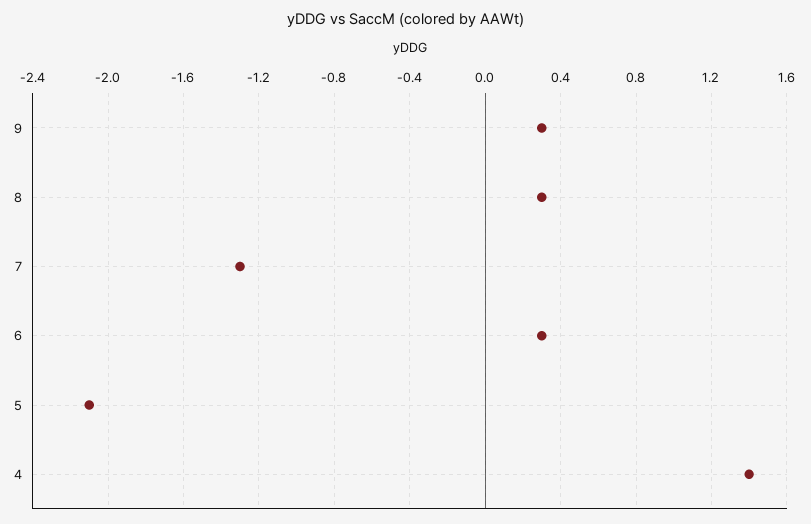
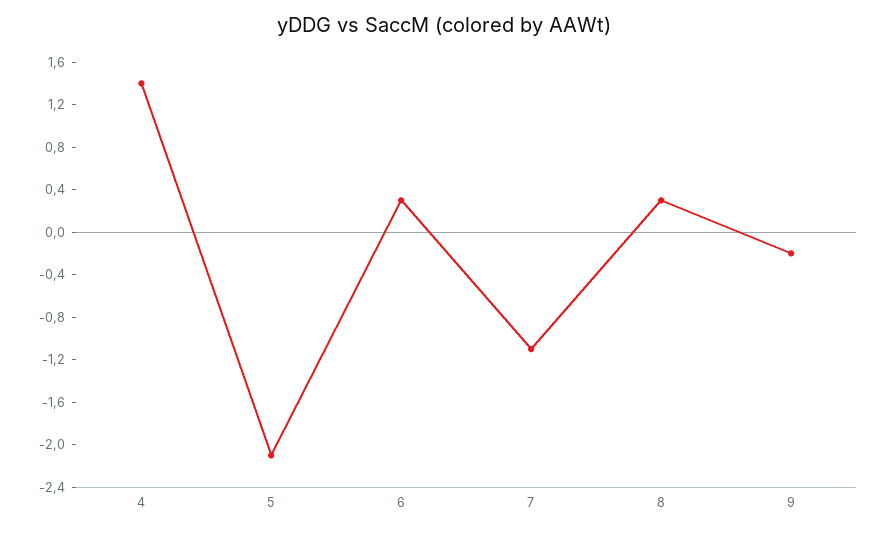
  {
-   "9": 0.3,
+   "9": -0.2,
    "8": 0.3,
-   "7": -1.3,
+   "7": -1.1,
    "6": 0.3,
    "5": -2.1,
    "4": 1.4
  }

